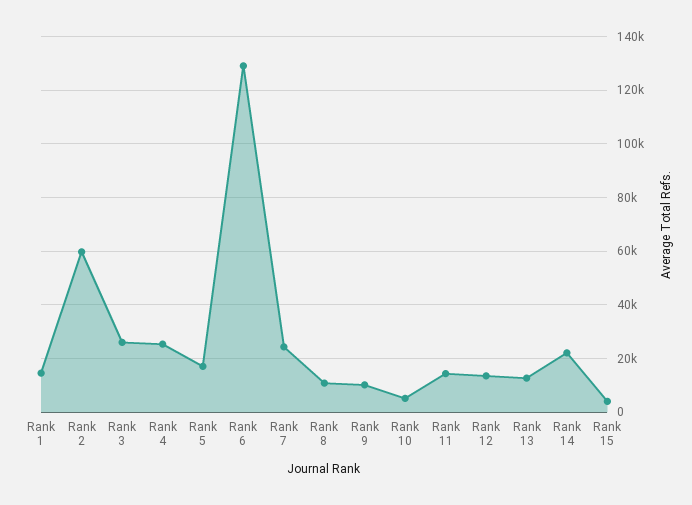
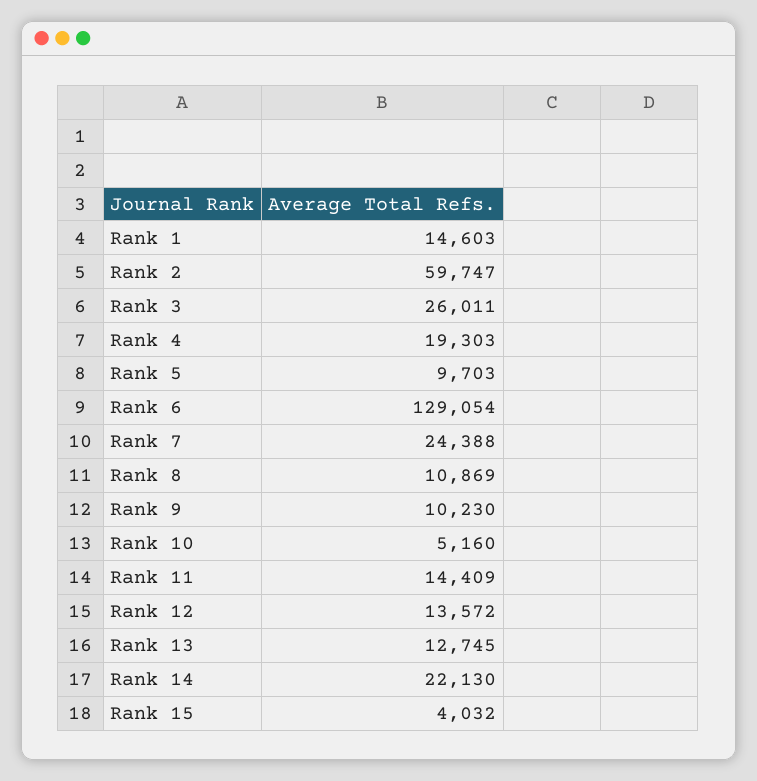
  {
    "Rank 1": 14603,
    "Rank 2": 59747,
    "Rank 3": 26011,
-   "Rank 4": 25000,
+   "Rank 4": 19303,
-   "Rank 5": 17500,
+   "Rank 5": 9703,
    "Rank 6": 129054,
    "Rank 7": 24388,
    "Rank 8": 10869,
    "Rank 9": 10230,
    "Rank 10": 5160,
    "Rank 11": 14409,
    "Rank 12": 13572,
    "Rank 13": 12745,
    "Rank 14": 22130,
    "Rank 15": 4032
  }

